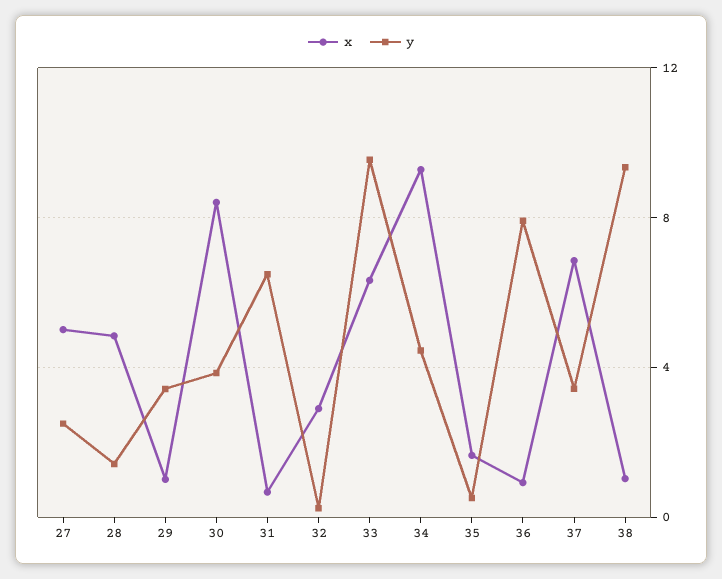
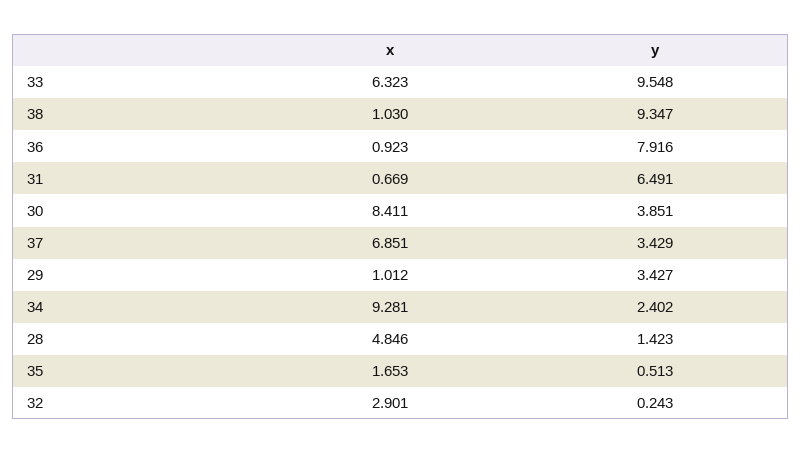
  {
    "x": {
-     "27": 5,
      "28": 4.846,
      "29": 1.012,
      "30": 8.411,
      "31": 0.669,
      "32": 2.901,
      "33": 6.323,
      "34": 9.281,
      "35": 1.653,
      "36": 0.923,
      "37": 6.851,
      "38": 1.03
    },
    "y": {
-     "27": 2.5,
      "28": 1.423,
      "29": 3.427,
      "30": 3.851,
      "31": 6.491,
      "32": 0.243,
      "33": 9.548,
-     "34": 4.5,
+     "34": 2.402,
      "35": 0.513,
      "36": 7.916,
      "37": 3.429,
      "38": 9.347
    }
  }

